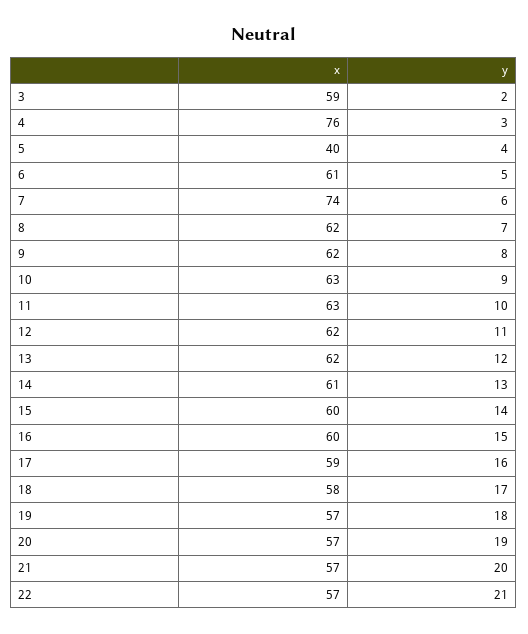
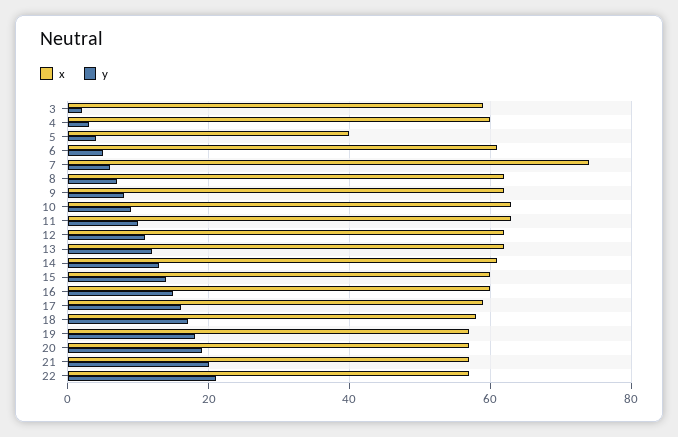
  {
    "x": {
      "3": 59,
-     "4": 76,
+     "4": 60,
      "5": 40,
      "6": 61,
      "7": 74,
      "8": 62,
      "9": 62,
      "10": 63,
      "11": 63,
      "12": 62,
      "13": 62,
      "14": 61,
      "15": 60,
      "16": 60,
      "17": 59,
      "18": 58,
      "19": 57,
      "20": 57,
      "21": 57,
      "22": 57
    },
    "y": {
      "3": 2,
      "4": 3,
      "5": 4,
      "6": 5,
      "7": 6,
      "8": 7,
      "9": 8,
      "10": 9,
      "11": 10,
      "12": 11,
      "13": 12,
      "14": 13,
      "15": 14,
      "16": 15,
      "17": 16,
      "18": 17,
      "19": 18,
      "20": 19,
      "21": 20,
      "22": 21
    }
  }

